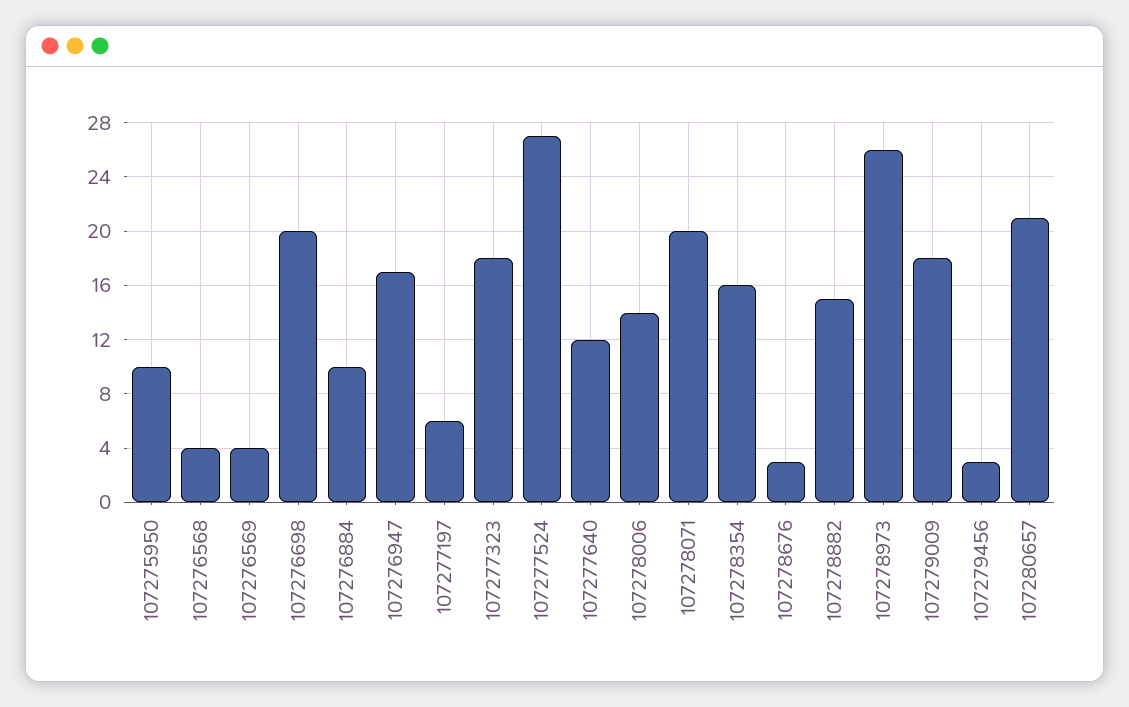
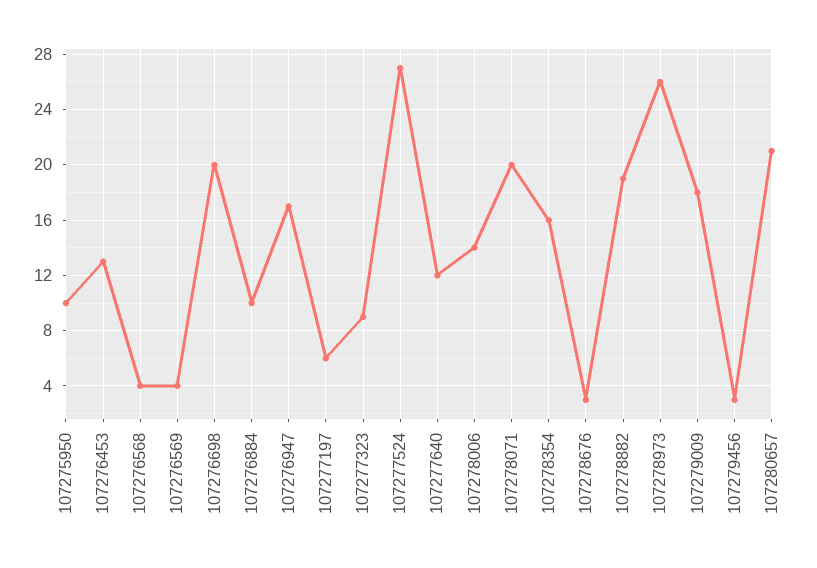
  {
    "107275950": 10,
    "107276568": 4,
    "107276569": 4,
    "107276698": 20,
    "107276884": 10,
    "107276947": 17,
    "107277197": 6,
-   "107277323": 18,
+   "107277323": 9,
    "107277524": 27,
    "107277640": 12,
    "107278006": 14,
    "107278071": 20,
    "107278354": 16,
    "107278676": 3,
-   "107278882": 15,
+   "107278882": 19,
    "107278973": 26,
    "107279009": 18,
    "107279456": 3,
-   "107280657": 21
+   "107280657": 21,
+   "107276453": 13
  }

